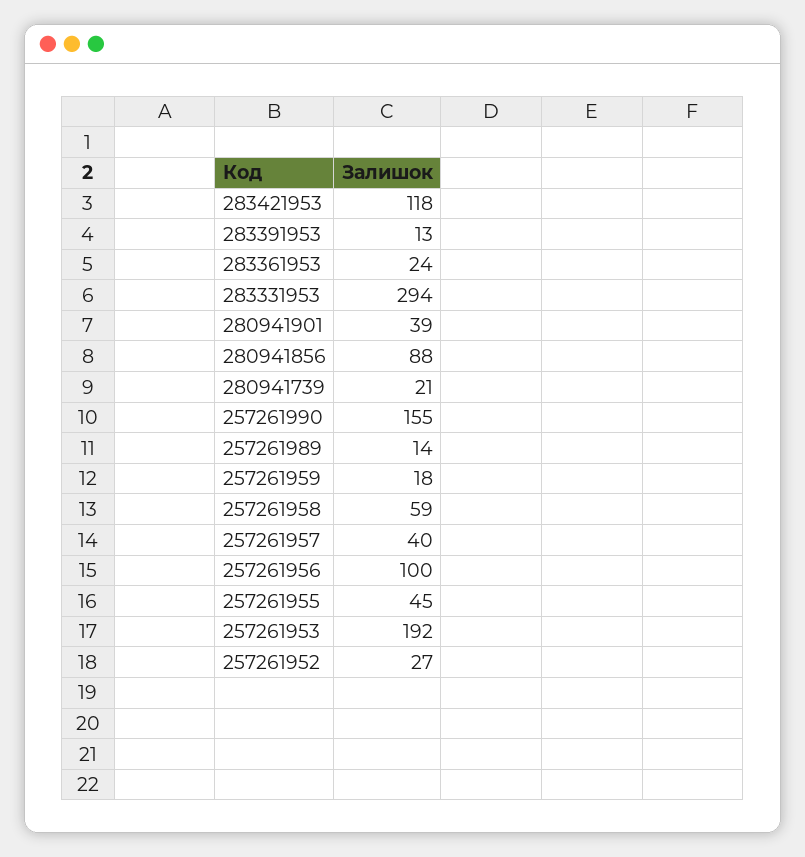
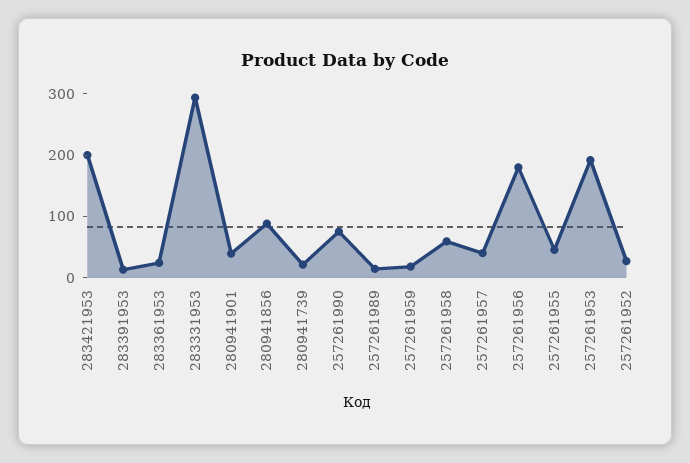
  {
-   "283421953": 118,
+   "283421953": 200,
    "283391953": 13,
    "283361953": 24,
    "283331953": 294,
    "280941901": 39,
    "280941856": 88,
    "280941739": 21,
-   "257261990": 155,
+   "257261990": 80,
    "257261989": 14,
    "257261959": 18,
    "257261958": 59,
    "257261957": 40,
-   "257261956": 100,
+   "257261956": 180,
    "257261955": 45,
    "257261953": 192,
    "257261952": 27
  }

